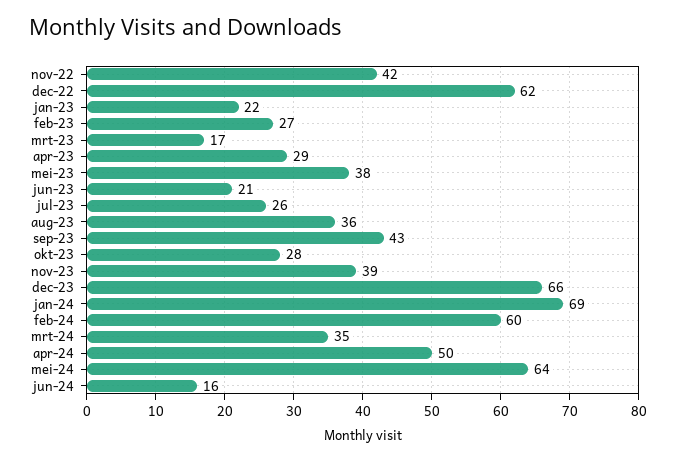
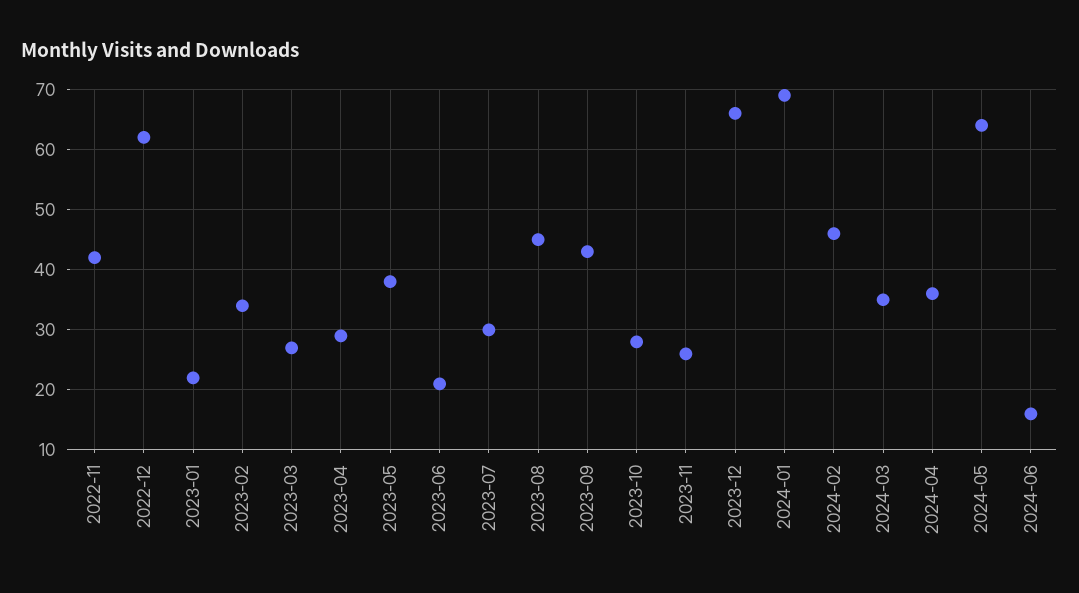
  {
    "nov-22": 42,
    "dec-22": 62,
    "jan-23": 22,
-   "feb-23": 27,
+   "feb-23": 34,
-   "mrt-23": 17,
+   "mrt-23": 27,
    "apr-23": 29,
    "mei-23": 38,
    "jun-23": 21,
-   "jul-23": 26,
+   "jul-23": 30,
-   "aug-23": 36,
+   "aug-23": 45,
    "sep-23": 43,
    "okt-23": 28,
-   "nov-23": 39,
+   "nov-23": 26,
    "dec-23": 66,
    "jan-24": 69,
-   "feb-24": 60,
+   "feb-24": 46,
    "mrt-24": 35,
-   "apr-24": 50,
+   "apr-24": 36,
    "mei-24": 64,
    "jun-24": 16
  }

